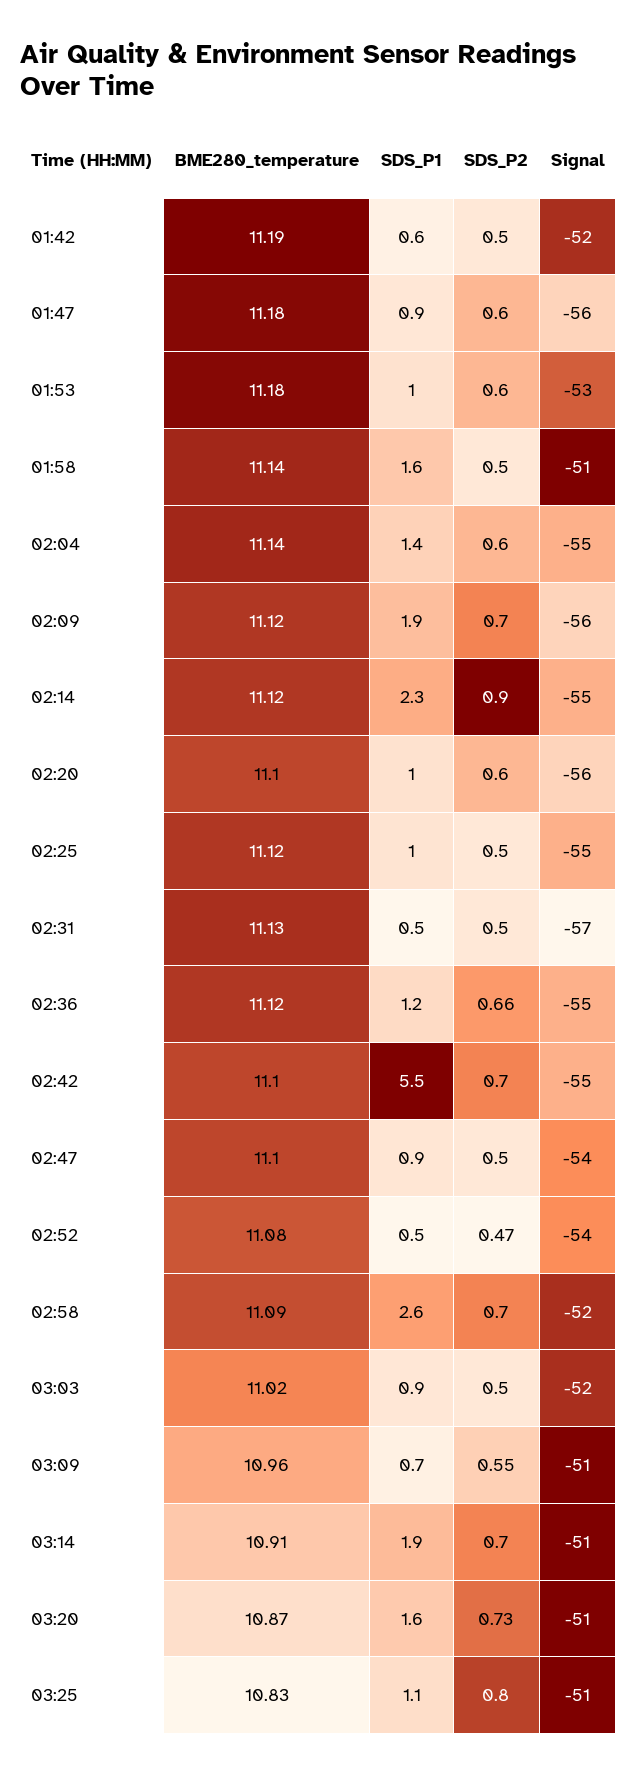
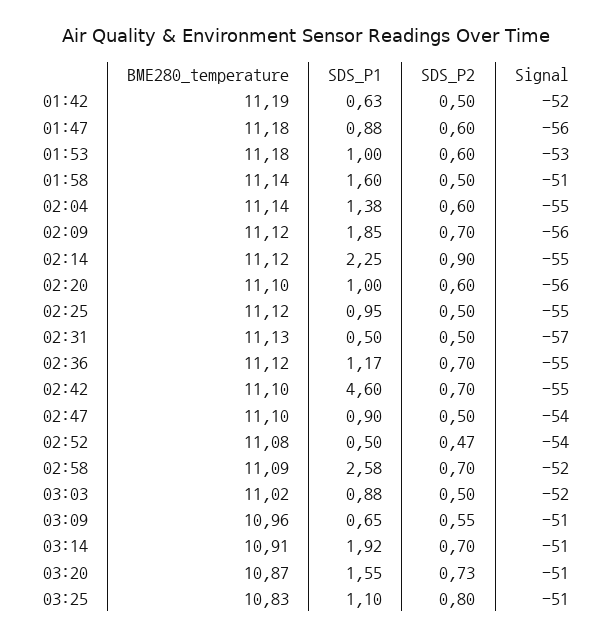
  {
    "BME280_temperature": {
      "01:42": 11.19,
      "01:47": 11.18,
      "01:53": 11.18,
      "01:58": 11.14,
      "02:04": 11.14,
      "02:09": 11.12,
      "02:14": 11.12,
      "02:20": 11.1,
      "02:25": 11.12,
      "02:31": 11.13,
      "02:36": 11.12,
      "02:42": 11.1,
      "02:47": 11.1,
      "02:52": 11.08,
      "02:58": 11.09,
      "03:03": 11.02,
      "03:09": 10.96,
      "03:14": 10.91,
      "03:20": 10.87,
      "03:25": 10.83
    },
    "SDS_P1": {
      "01:42": 0.63,
      "01:47": 0.88,
      "01:53": 1,
      "01:58": 1.6,
      "02:04": 1.38,
      "02:09": 1.85,
      "02:14": 2.25,
      "02:20": 1,
      "02:25": 0.95,
      "02:31": 0.5,
      "02:36": 1.17,
-     "02:42": 5.5,
+     "02:42": 4.6,
      "02:47": 0.9,
      "02:52": 0.5,
      "02:58": 2.58,
      "03:03": 0.88,
      "03:09": 0.65,
      "03:14": 1.92,
      "03:20": 1.55,
      "03:25": 1.1
    },
    "SDS_P2": {
      "01:42": 0.5,
      "01:47": 0.6,
      "01:53": 0.6,
      "01:58": 0.5,
      "02:04": 0.6,
      "02:09": 0.7,
      "02:14": 0.9,
      "02:20": 0.6,
      "02:25": 0.5,
      "02:31": 0.5,
-     "02:36": 0.66,
+     "02:36": 0.7,
      "02:42": 0.7,
      "02:47": 0.5,
      "02:52": 0.47,
      "02:58": 0.7,
      "03:03": 0.5,
      "03:09": 0.55,
      "03:14": 0.7,
      "03:20": 0.73,
      "03:25": 0.8
    },
    "Signal": {
      "01:42": -52,
      "01:47": -56,
      "01:53": -53,
      "01:58": -51,
      "02:04": -55,
      "02:09": -56,
      "02:14": -55,
      "02:20": -56,
      "02:25": -55,
      "02:31": -57,
      "02:36": -55,
      "02:42": -55,
      "02:47": -54,
      "02:52": -54,
      "02:58": -52,
      "03:03": -52,
      "03:09": -51,
      "03:14": -51,
      "03:20": -51,
      "03:25": -51
    }
  }

